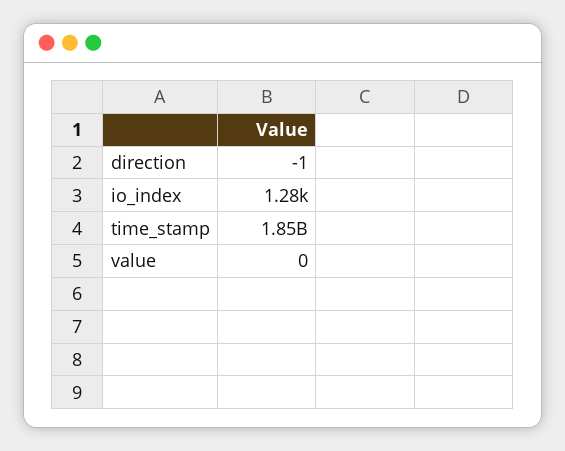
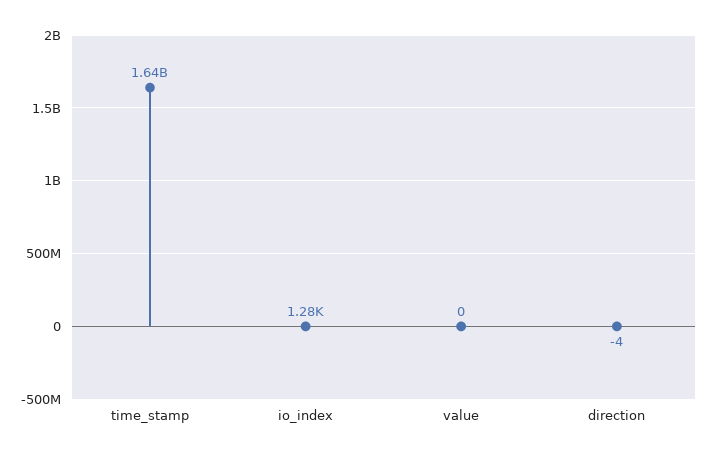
  {
-   "direction": -1,
+   "direction": -4,
    "io_index": 1280,
-   "time_stamp": 1850000000,
+   "time_stamp": 1640000000,
    "value": 0
  }

